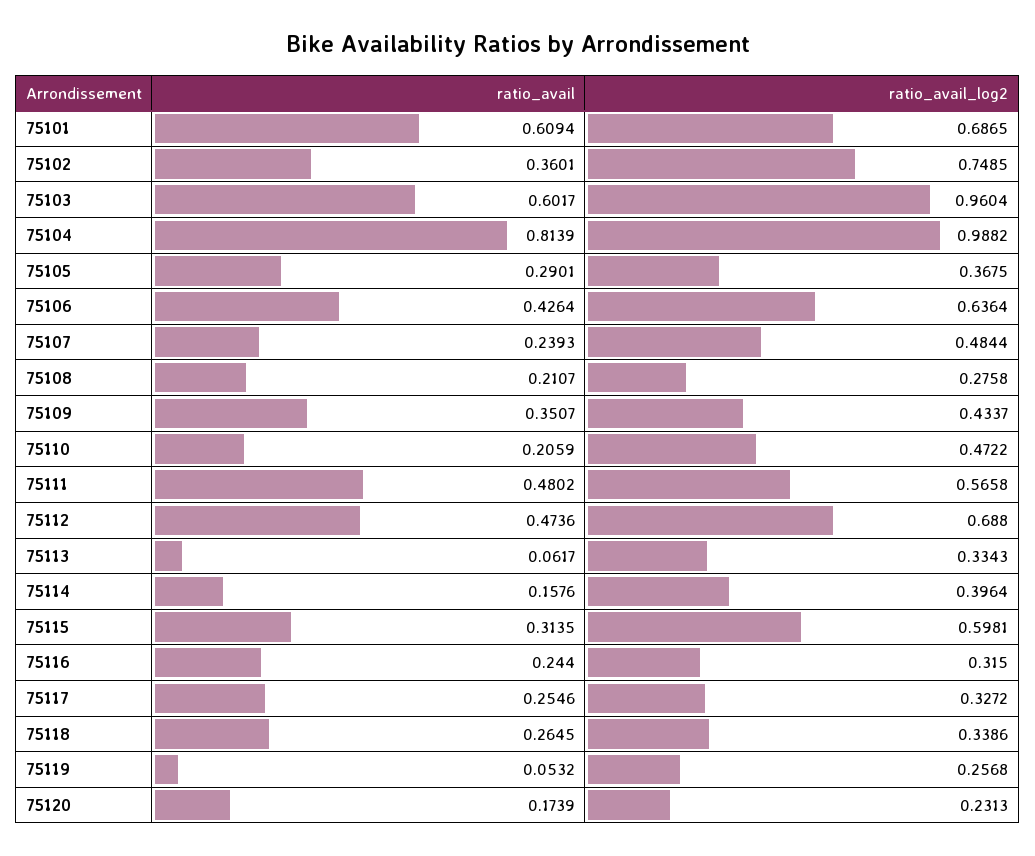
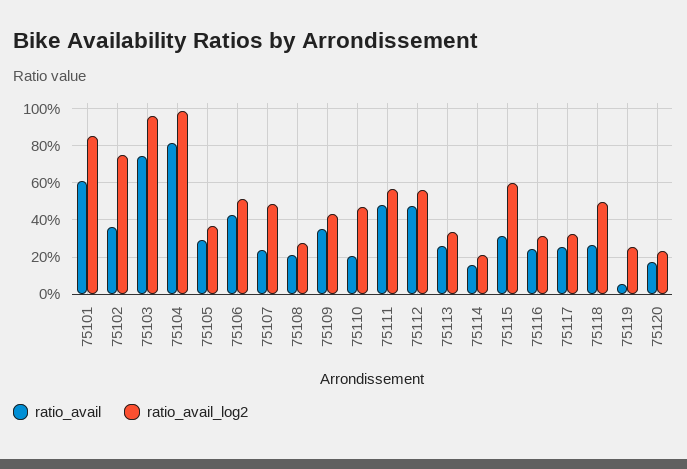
  {
    "ratio_avail": {
      "75101": 0.6094,
      "75102": 0.3601,
-     "75103": 0.6017,
+     "75103": 0.75,
      "75104": 0.8139,
      "75105": 0.2901,
      "75106": 0.4264,
      "75107": 0.2393,
      "75108": 0.2107,
      "75109": 0.3507,
      "75110": 0.2059,
      "75111": 0.4802,
      "75112": 0.4736,
-     "75113": 0.0617,
+     "75113": 0.25,
      "75114": 0.1576,
      "75115": 0.3135,
      "75116": 0.244,
      "75117": 0.2546,
      "75118": 0.2645,
      "75119": 0.0532,
      "75120": 0.1739
    },
    "ratio_avail_log2": {
-     "75101": 0.6865,
+     "75101": 0.85,
      "75102": 0.7485,
      "75103": 0.9604,
      "75104": 0.9882,
      "75105": 0.3675,
-     "75106": 0.6364,
+     "75106": 0.5,
      "75107": 0.4844,
      "75108": 0.2758,
      "75109": 0.4337,
      "75110": 0.4722,
      "75111": 0.5658,
-     "75112": 0.688,
+     "75112": 0.55,
      "75113": 0.3343,
-     "75114": 0.3964,
+     "75114": 0.2,
      "75115": 0.5981,
      "75116": 0.315,
      "75117": 0.3272,
-     "75118": 0.3386,
+     "75118": 0.5,
      "75119": 0.2568,
      "75120": 0.2313
    }
  }

